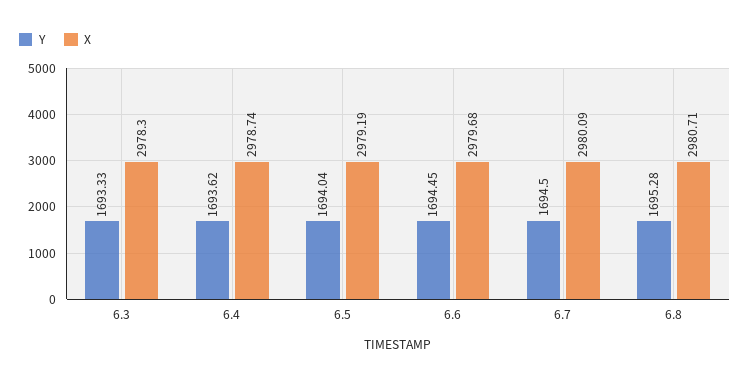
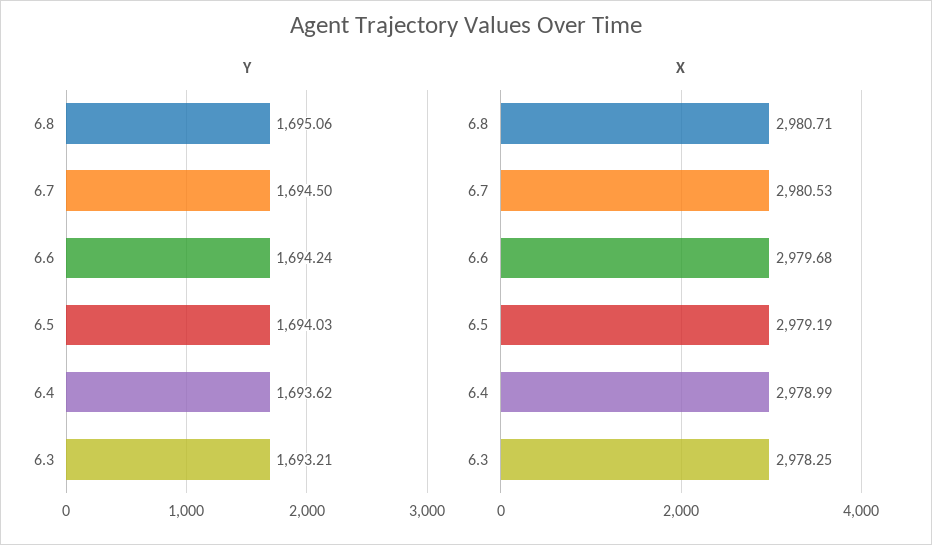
  {
    "Y": {
-     "6.3": 1693.33,
+     "6.3": 1693.21,
      "6.4": 1693.62,
-     "6.5": 1694.04,
+     "6.5": 1694.03,
-     "6.6": 1694.45,
+     "6.6": 1694.24,
      "6.7": 1694.5,
-     "6.8": 1695.28
+     "6.8": 1695.06
    },
    "X": {
-     "6.3": 2978.3,
+     "6.3": 2978.25,
-     "6.4": 2978.74,
+     "6.4": 2978.99,
      "6.5": 2979.19,
      "6.6": 2979.68,
-     "6.7": 2980.09,
+     "6.7": 2980.53,
      "6.8": 2980.71
    }
  }

